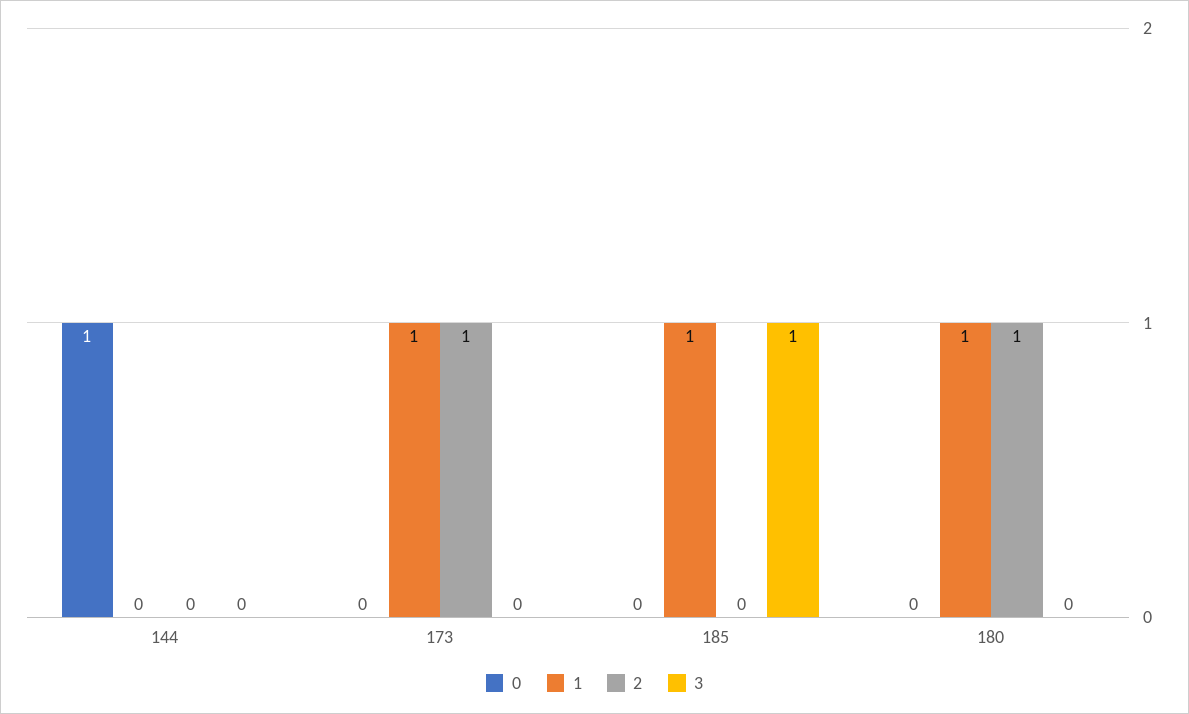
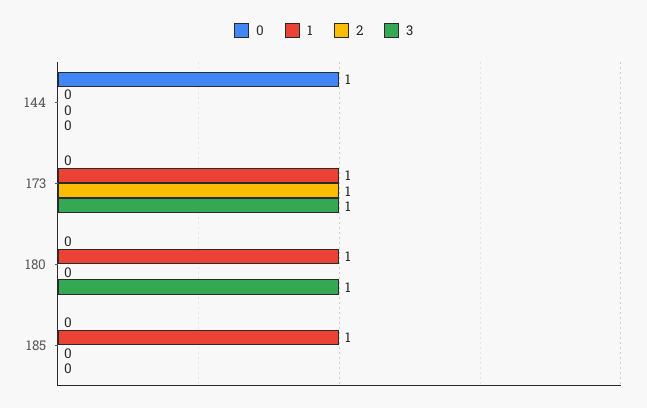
  {
    "0": {
      "144": 1,
      "173": 0,
      "185": 0,
      "180": 0
    },
    "1": {
      "144": 0,
      "173": 1,
      "185": 1,
      "180": 1
    },
    "2": {
      "144": 0,
      "173": 1,
      "185": 0,
-     "180": 1
+     "180": 0
    },
    "3": {
      "144": 0,
-     "173": 0,
+     "173": 1,
-     "185": 1,
+     "185": 0,
-     "180": 0
+     "180": 1
    }
  }

